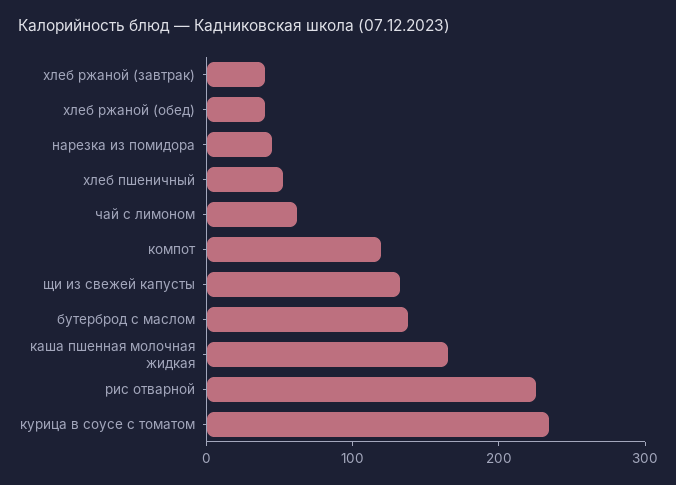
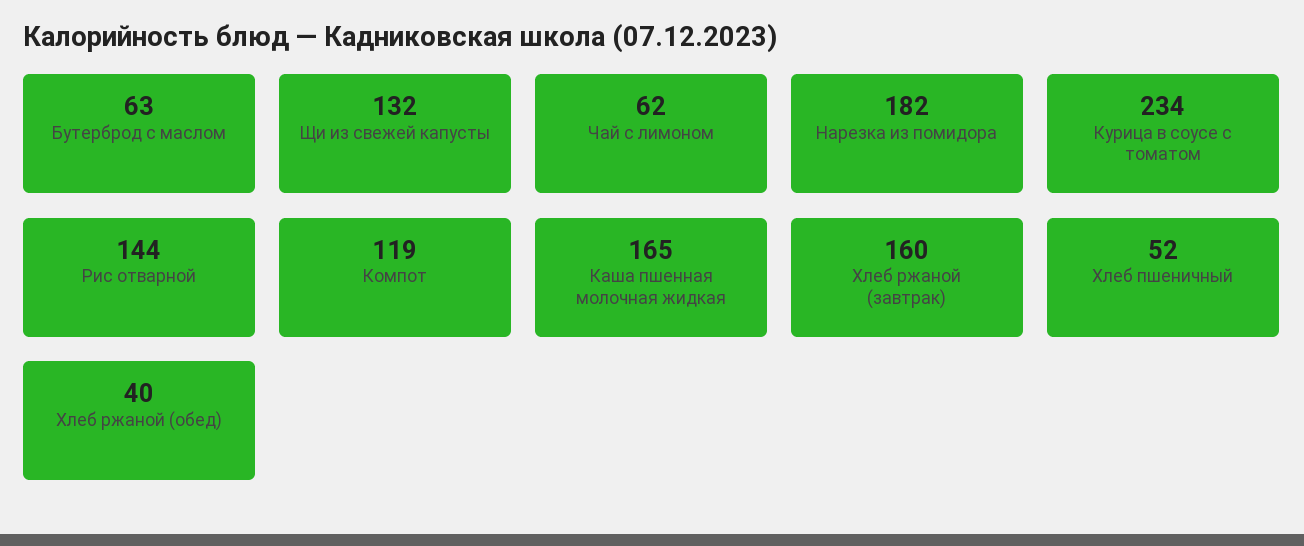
  {
-   "хлеб ржаной (завтрак)": 40,
+   "хлеб ржаной (завтрак)": 160,
    "хлеб ржаной (обед)": 40,
-   "нарезка из помидора": 40,
+   "нарезка из помидора": 182,
    "хлеб пшеничный": 52,
    "чай с лимоном": 62,
    "компот": 119,
    "щи из свежей капусты": 132,
-   "бутерброд с маслом": 140,
+   "бутерброд с маслом": 63,
    "каша пшенная молочная жидкая": 165,
-   "рис отварной": 220,
+   "рис отварной": 144,
    "курица в соусе с томатом": 234
  }

